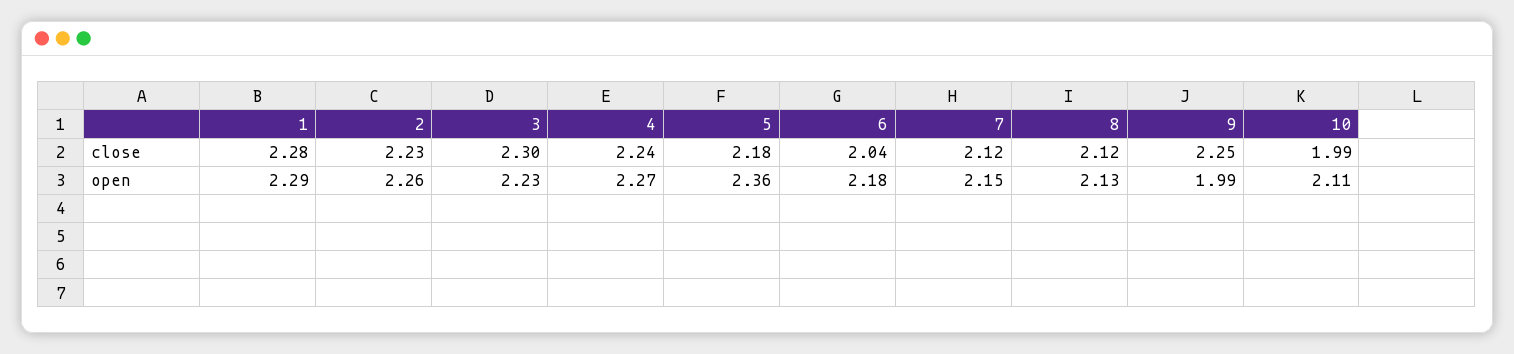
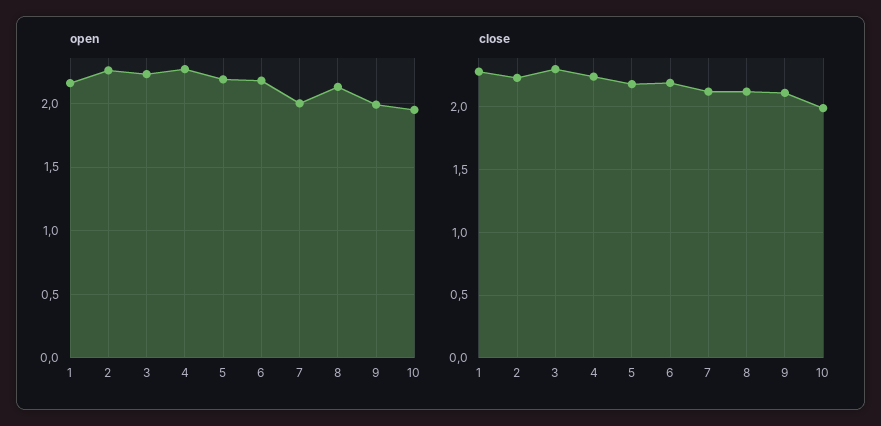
  {
    "close": {
      "1": 2.28,
      "2": 2.23,
      "3": 2.3,
      "4": 2.24,
      "5": 2.18,
-     "6": 2.04,
+     "6": 2.2,
      "7": 2.12,
      "8": 2.12,
-     "9": 2.25,
+     "9": 2.1,
      "10": 1.99
    },
    "open": {
-     "1": 2.29,
+     "1": 2.15,
      "2": 2.26,
      "3": 2.23,
      "4": 2.27,
-     "5": 2.36,
+     "5": 2.2,
      "6": 2.18,
-     "7": 2.15,
+     "7": 2,
      "8": 2.13,
      "9": 1.99,
-     "10": 2.11
+     "10": 1.95
    }
  }

